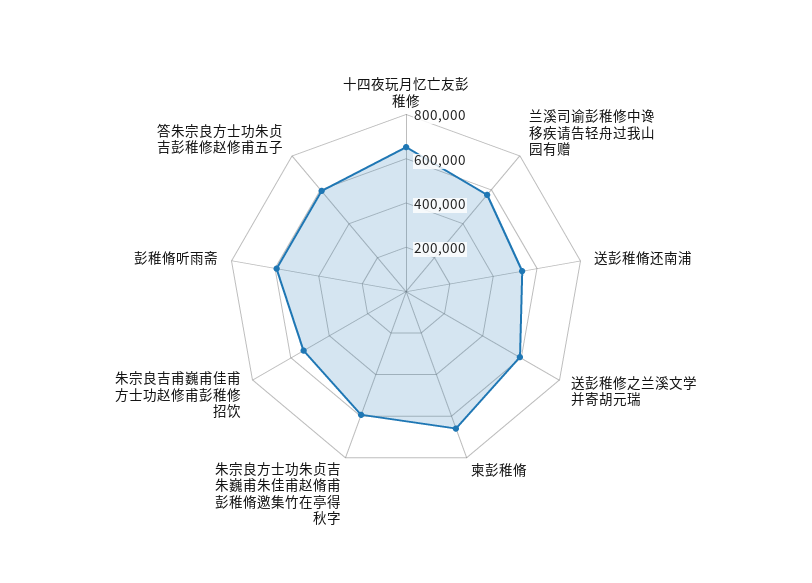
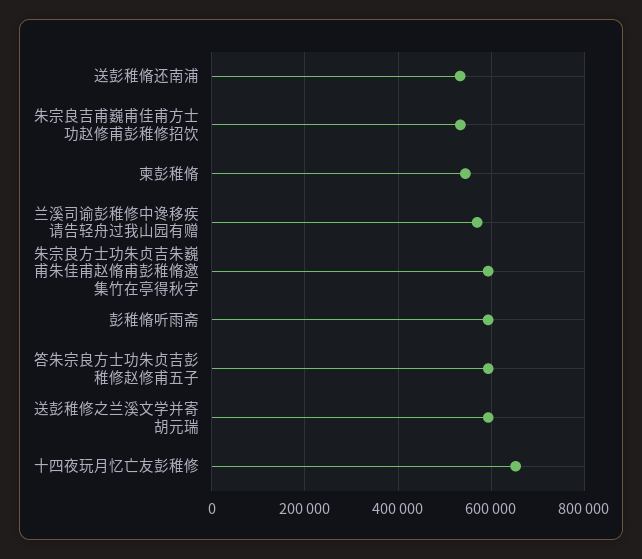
  {
    "十四夜玩月忆亡友彭稚修": 660000,
    "兰溪司谕彭稚修中谗移疾请告轻舟过我山园有赠": 560000,
    "送彭稚脩还南浦": 540000,
    "送彭稚修之兰溪文学并寄胡元瑞": 600000,
-   "柬彭稚脩": 650000,
+   "柬彭稚脩": 540000,
    "朱宗良方士功朱贞吉朱巍甫朱佳甫赵脩甫彭稚脩邀集竹在亭得秋字": 600000,
    "朱宗良吉甫巍甫佳甫方士功赵修甫彭稚修招饮": 540000,
    "彭稚脩听雨斋": 600000,
    "答朱宗良方士功朱贞吉彭稚修赵修甫五子": 600000
  }

